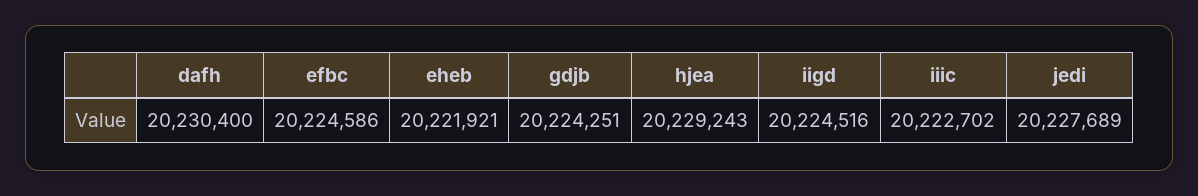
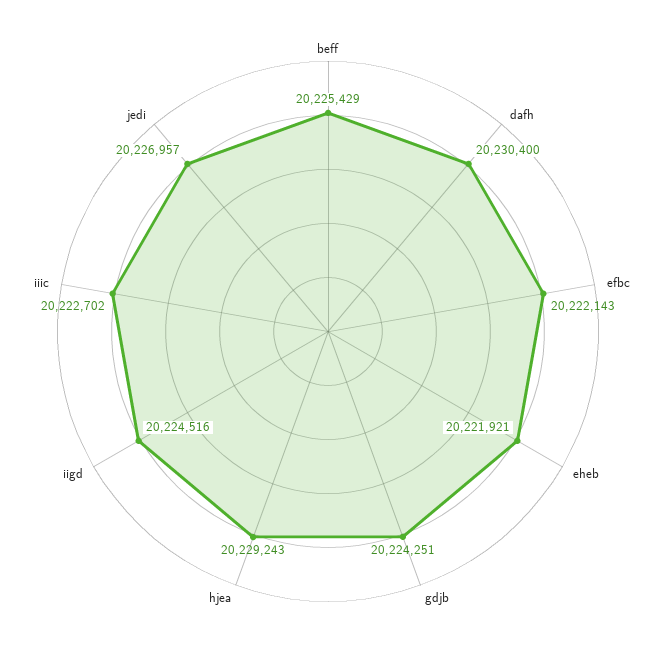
  {
    "dafh": 20230400,
-   "efbc": 20224586,
+   "efbc": 20222143,
    "eheb": 20221921,
    "gdjb": 20224251,
    "hjea": 20229243,
    "iigd": 20224516,
    "iiic": 20222702,
-   "jedi": 20227689
+   "jedi": 20226957,
+   "beff": 20225429
  }

